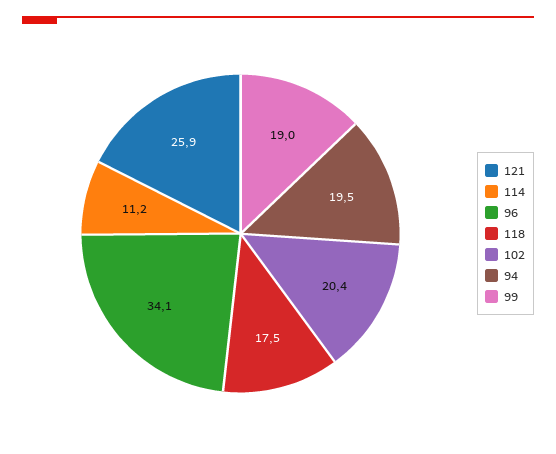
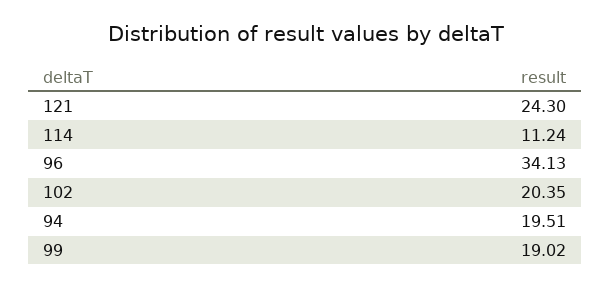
  {
-   "121": 25.9,
+   "121": 24.3,
    "114": 11.24,
    "96": 34.13,
-   "118": 17.5,
    "102": 20.35,
    "94": 19.51,
    "99": 19.02
  }

